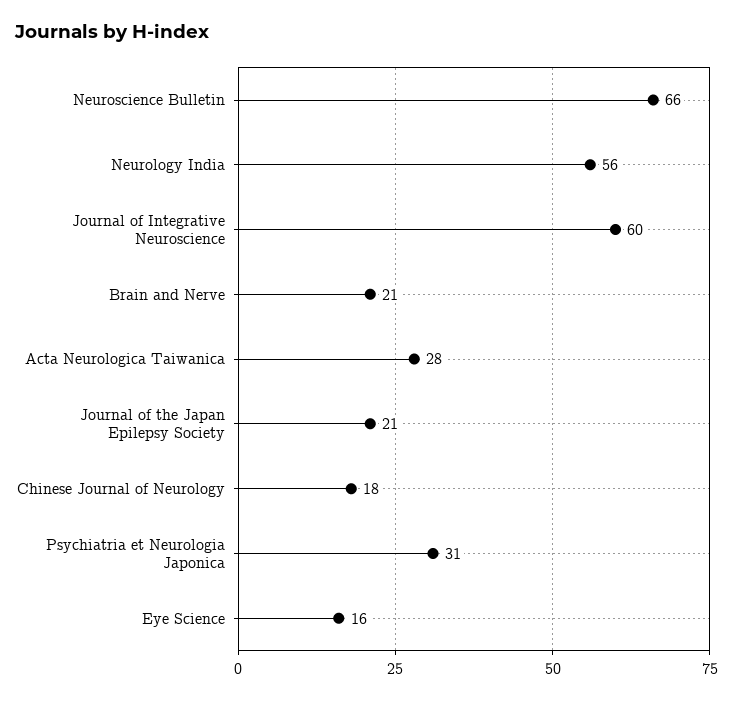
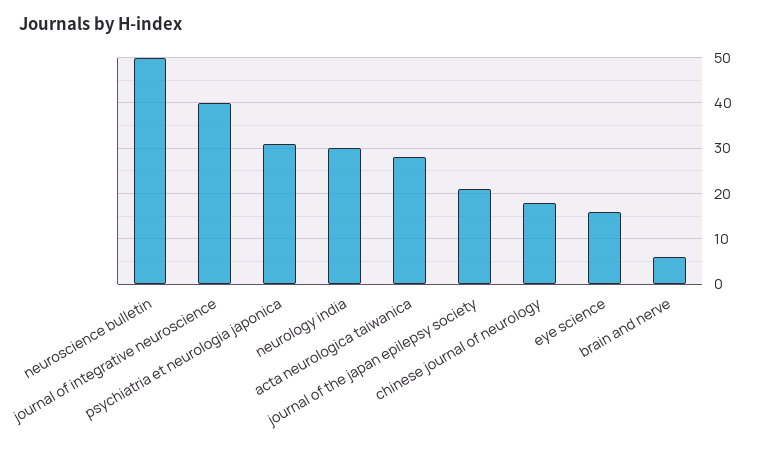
  {
-   "Neuroscience Bulletin": 66,
+   "Neuroscience Bulletin": 50,
-   "Neurology India": 56,
+   "Neurology India": 30,
-   "Journal of Integrative Neuroscience": 60,
+   "Journal of Integrative Neuroscience": 40,
-   "Brain and Nerve": 21,
+   "Brain and Nerve": 5,
    "Acta Neurologica Taiwanica": 28,
    "Journal of the Japan Epilepsy Society": 21,
    "Chinese Journal of Neurology": 18,
    "Psychiatria et Neurologia Japonica": 31,
    "Eye Science": 16
  }

